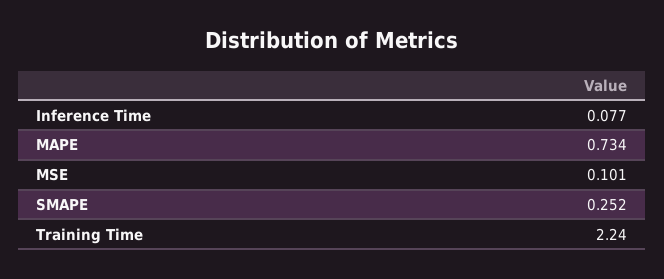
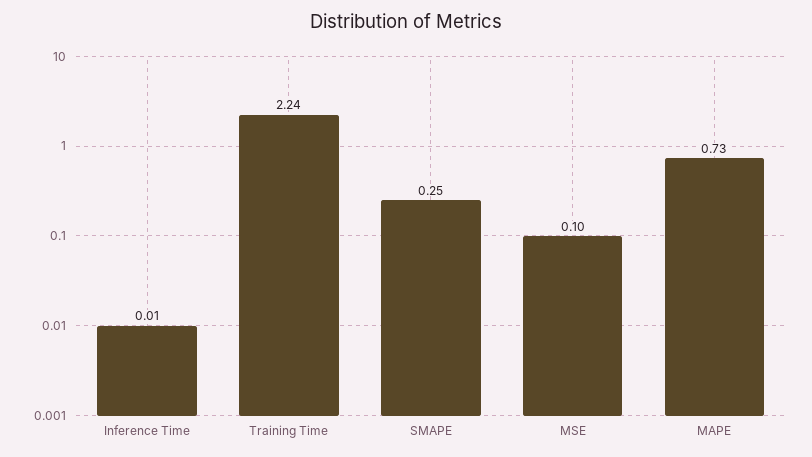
  {
-   "Inference Time": 0.077,
+   "Inference Time": 0.01,
    "MAPE": 0.734,
    "MSE": 0.101,
    "SMAPE": 0.252,
    "Training Time": 2.24
  }

